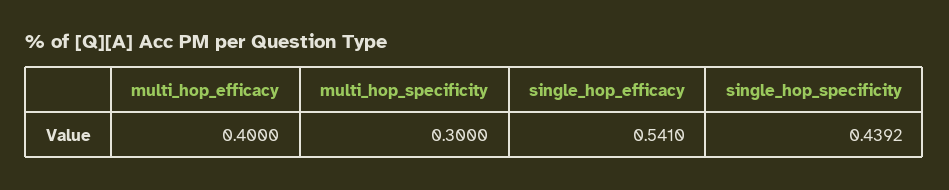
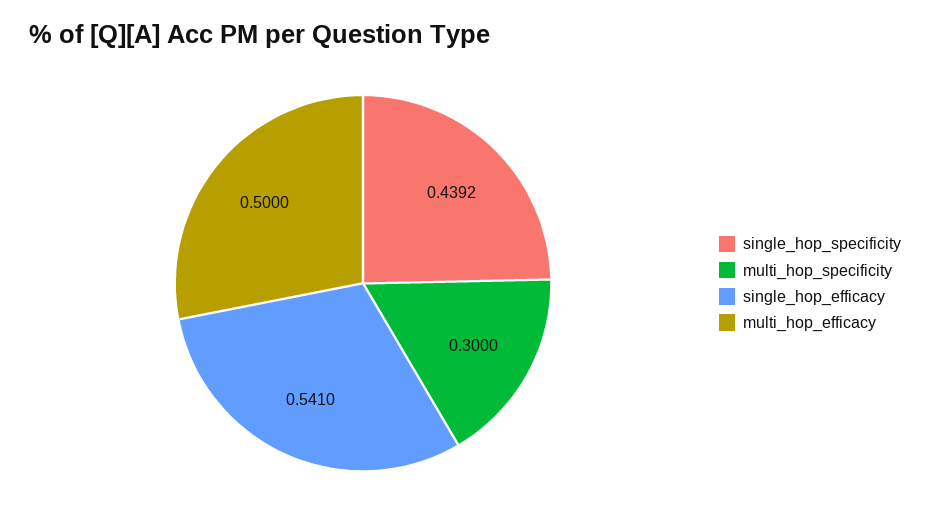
  {
-   "multi_hop_efficacy": 0.4,
+   "multi_hop_efficacy": 0.5,
    "multi_hop_specificity": 0.3,
    "single_hop_efficacy": 0.541,
    "single_hop_specificity": 0.4392
  }

